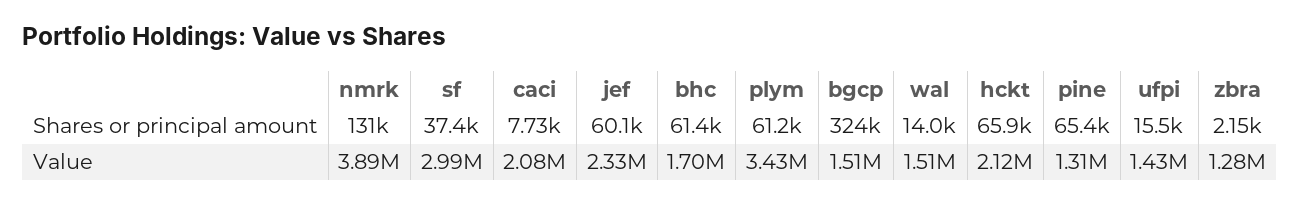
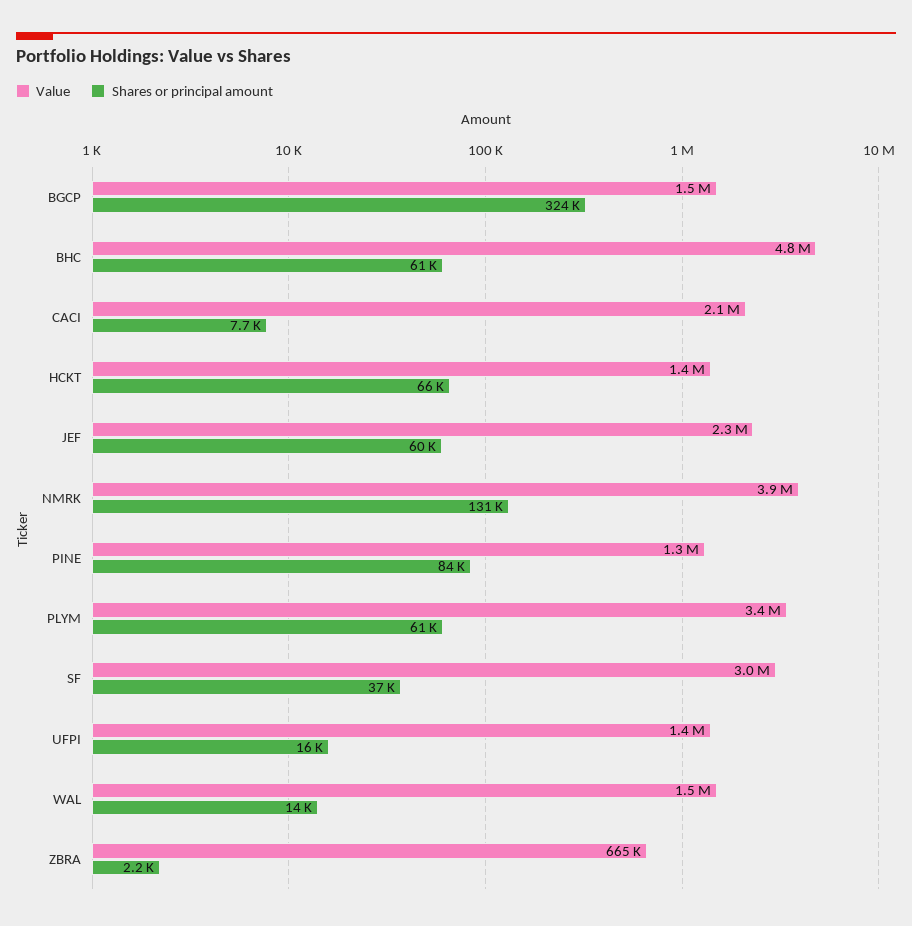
  {
    "Shares or principal amount": {
      "nmrk": 131000,
      "sf": 37400,
      "caci": 7730,
      "jef": 60100,
      "bhc": 61400,
      "plym": 61200,
      "bgcp": 324000,
      "wal": 14000,
      "hckt": 65900,
-     "pine": 65400,
+     "pine": 84000,
      "ufpi": 15500,
      "zbra": 2150
    },
    "Value": {
      "nmrk": 3890000,
      "sf": 2990000,
      "caci": 2080000,
      "jef": 2330000,
-     "bhc": 1700000,
+     "bhc": 4800000,
      "plym": 3430000,
      "bgcp": 1510000,
      "wal": 1510000,
-     "hckt": 2120000,
+     "hckt": 1400000,
      "pine": 1310000,
      "ufpi": 1430000,
-     "zbra": 1280000
+     "zbra": 665000
    }
  }

